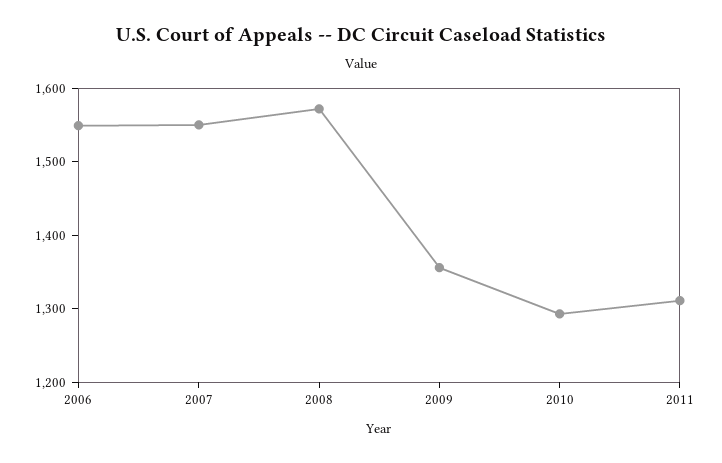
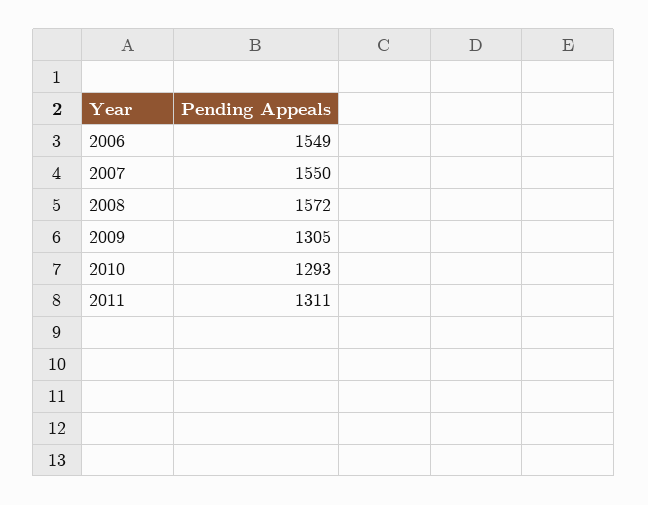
  {
    "2006": 1549,
    "2007": 1550,
    "2008": 1572,
-   "2009": 1360,
+   "2009": 1305,
    "2010": 1293,
    "2011": 1311
  }

